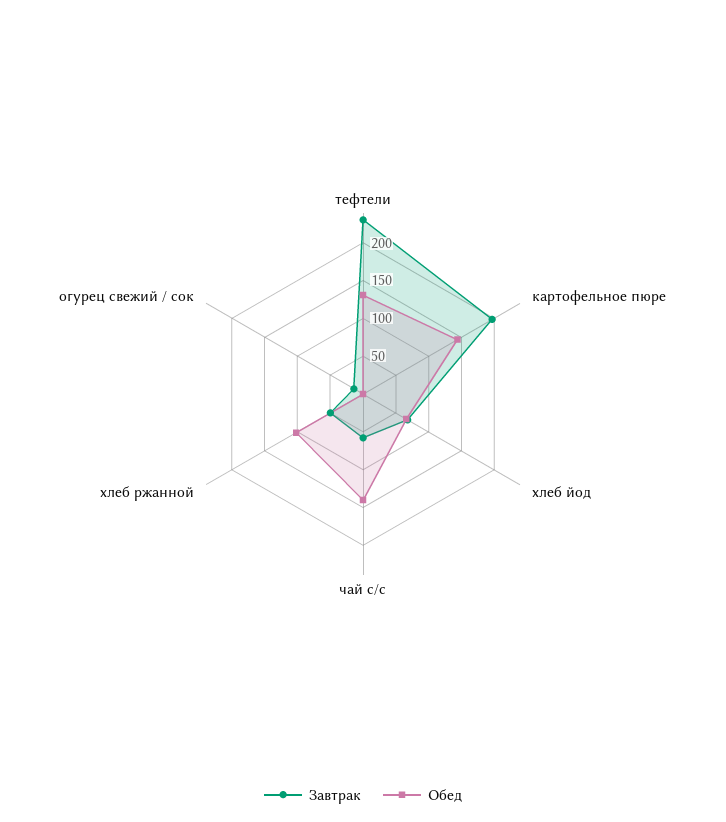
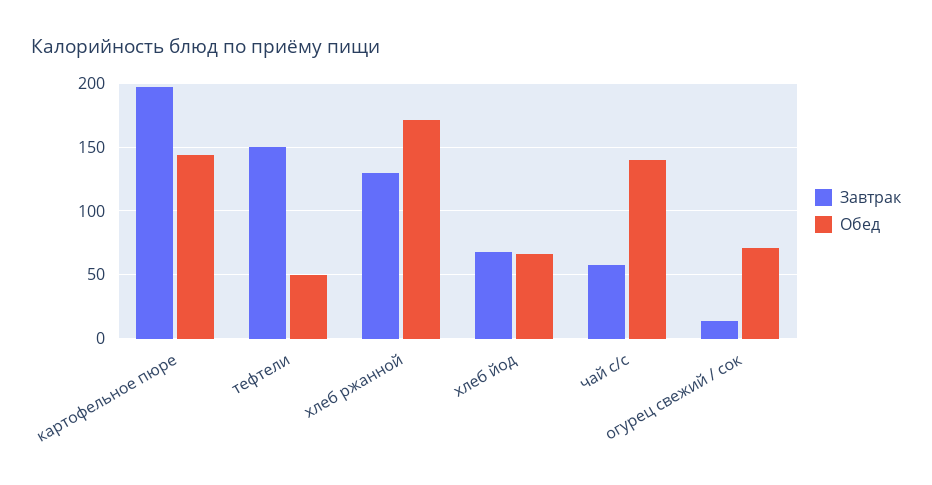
  {
    "Завтрак": {
-     "тефтели": 225,
+     "тефтели": 150,
      "картофельное пюре": 195,
      "хлеб йод": 70,
      "чай с/с": 60,
-     "хлеб ржанной": 50,
+     "хлеб ржанной": 130,
      "огурец свежий / сок": 15
    },
    "Обед": {
-     "тефтели": 125,
+     "тефтели": 50,
      "картофельное пюре": 145,
      "хлеб йод": 65,
      "чай с/с": 140,
-     "хлеб ржанной": 100,
+     "хлеб ржанной": 170,
-     "огурец свежий / сок": 0
+     "огурец свежий / сок": 70
    }
  }

